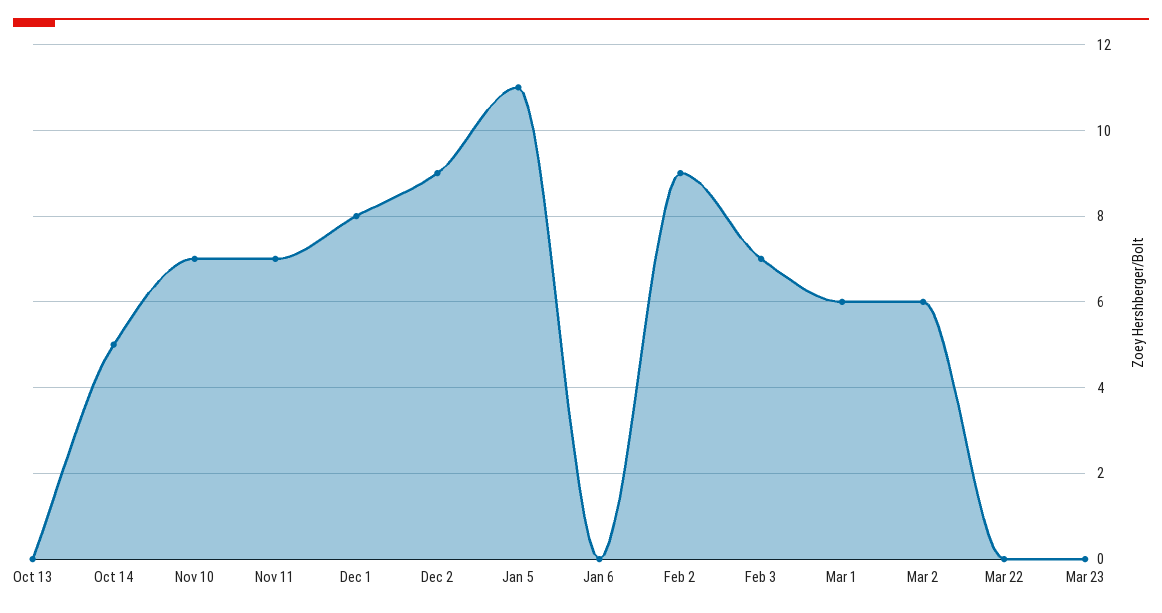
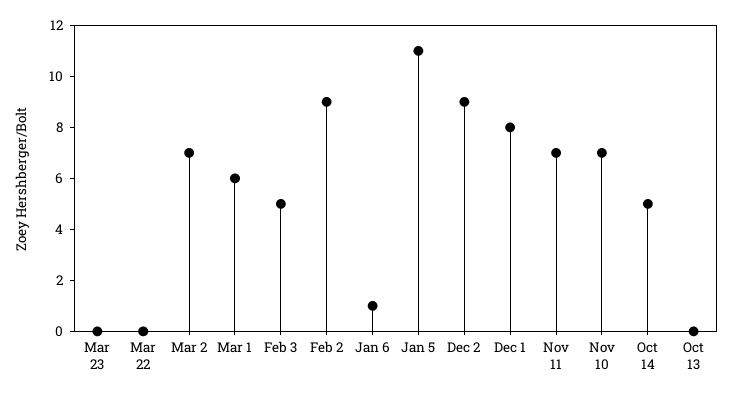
  {
    "Oct 13": 0,
    "Oct 14": 5,
    "Nov 10": 7,
    "Nov 11": 7,
    "Dec 1": 8,
    "Dec 2": 9,
    "Jan 5": 11,
-   "Jan 6": 0,
+   "Jan 6": 1,
    "Feb 2": 9,
-   "Feb 3": 7,
+   "Feb 3": 5,
    "Mar 1": 6,
-   "Mar 2": 6,
+   "Mar 2": 7,
    "Mar 22": 0,
    "Mar 23": 0
  }

